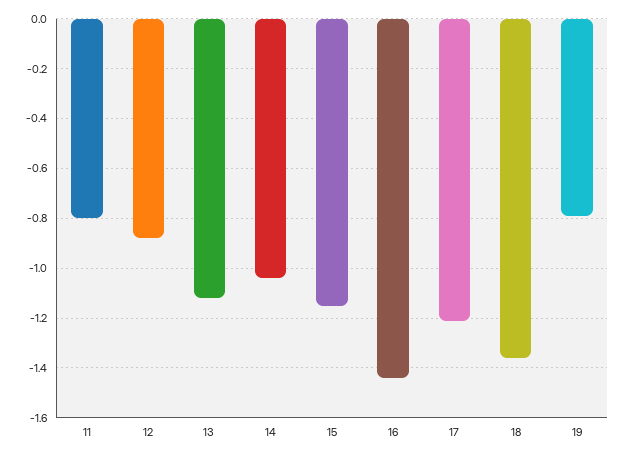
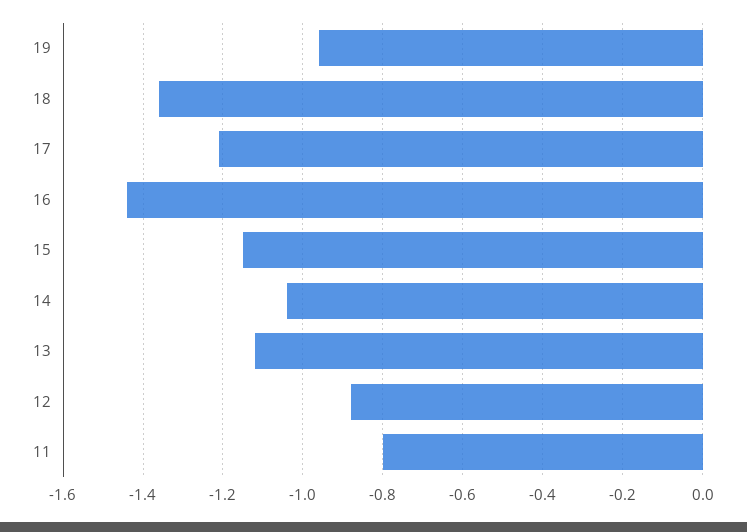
  {
    "11": -0.8,
    "12": -0.9,
    "13": -1.1,
    "14": -1.05,
    "15": -1.15,
    "16": -1.45,
    "17": -1.2,
    "18": -1.35,
-   "19": -0.8
+   "19": -0.95
  }

